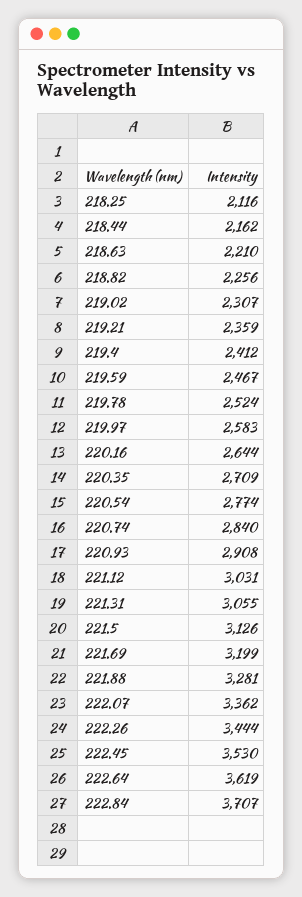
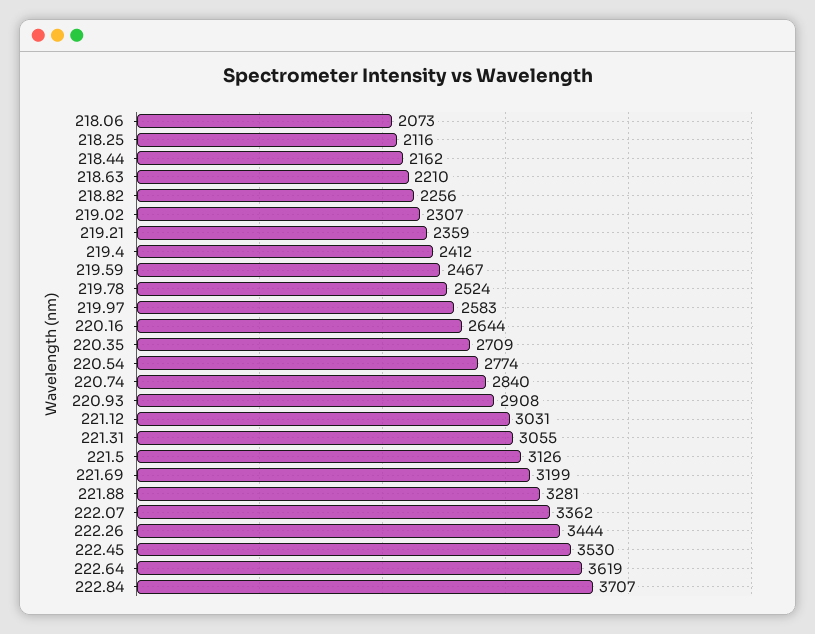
  {
    "218.25": 2116,
    "218.44": 2162,
    "218.63": 2210,
    "218.82": 2256,
    "219.02": 2307,
    "219.21": 2359,
    "219.4": 2412,
    "219.59": 2467,
    "219.78": 2524,
    "219.97": 2583,
    "220.16": 2644,
    "220.35": 2709,
    "220.54": 2774,
    "220.74": 2840,
    "220.93": 2908,
    "221.12": 3031,
    "221.31": 3055,
    "221.5": 3126,
    "221.69": 3199,
    "221.88": 3281,
    "222.07": 3362,
    "222.26": 3444,
    "222.45": 3530,
    "222.64": 3619,
-   "222.84": 3707
+   "222.84": 3707,
+   "218.06": 2073
  }

